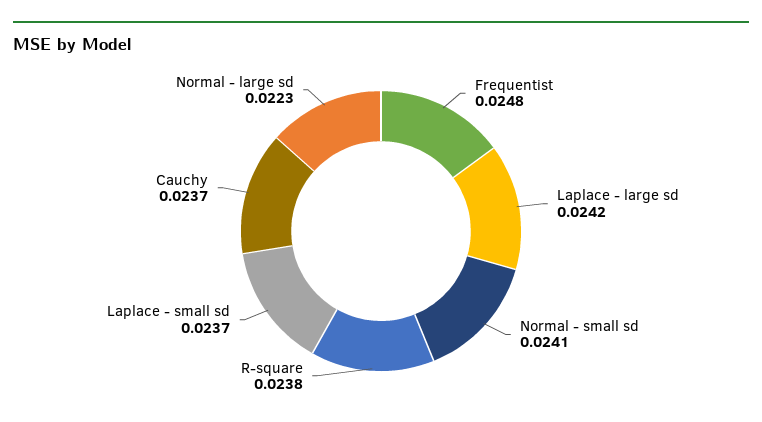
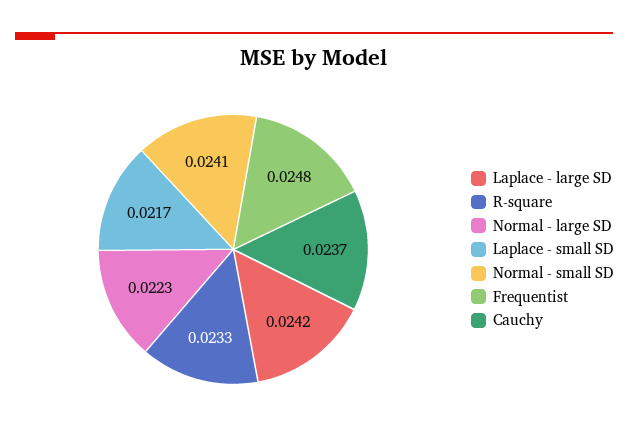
  {
    "Frequentist": 0.0248,
    "Laplace - large sd": 0.0242,
    "Normal - small sd": 0.0241,
-   "R-square": 0.0238,
+   "R-square": 0.0233,
-   "Laplace - small sd": 0.0237,
+   "Laplace - small sd": 0.0217,
    "Cauchy": 0.0237,
    "Normal - large sd": 0.0223
  }

